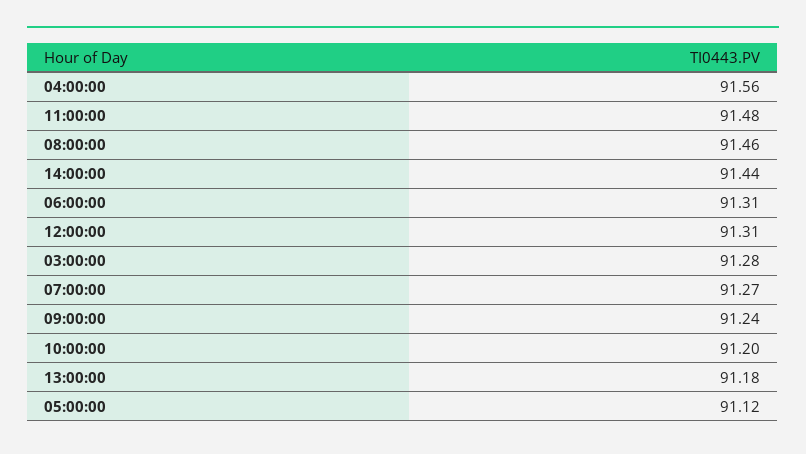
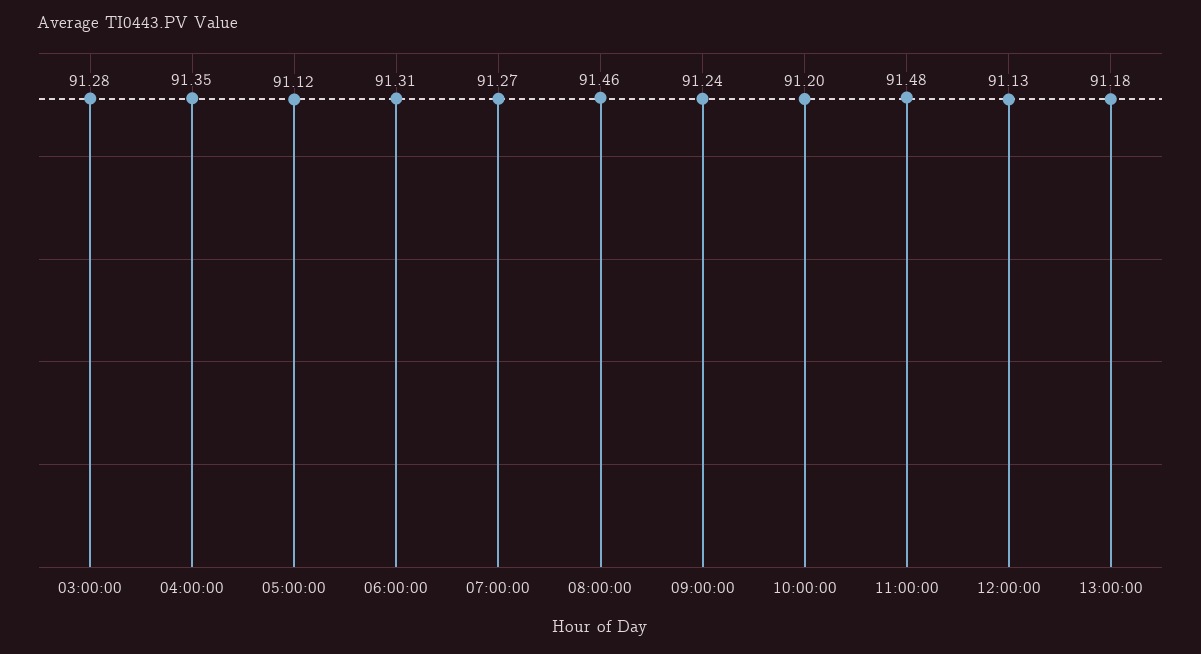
  {
-   "04:00:00": 91.56,
+   "04:00:00": 91.35,
    "11:00:00": 91.48,
    "08:00:00": 91.46,
-   "14:00:00": 91.44,
    "06:00:00": 91.31,
-   "12:00:00": 91.31,
+   "12:00:00": 91.13,
    "03:00:00": 91.28,
    "07:00:00": 91.27,
    "09:00:00": 91.24,
    "10:00:00": 91.2,
    "13:00:00": 91.18,
    "05:00:00": 91.12
  }

